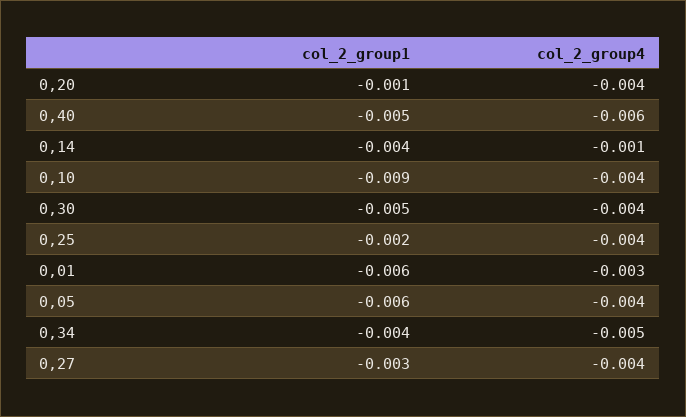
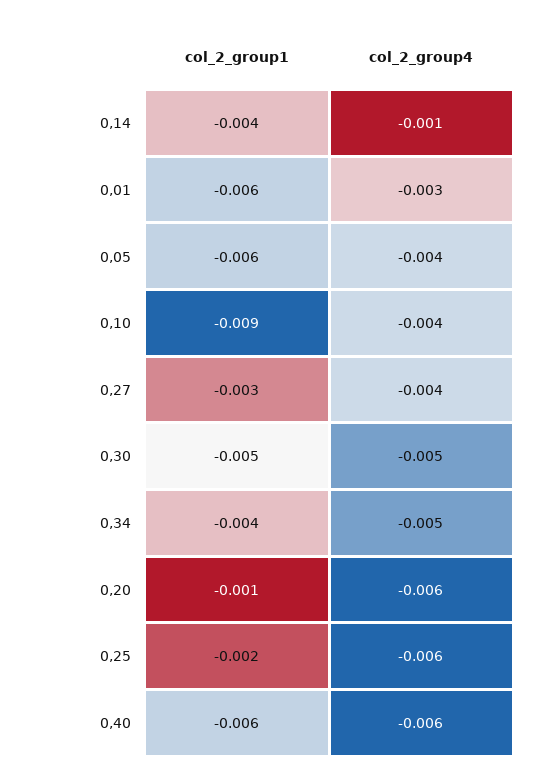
  {
    "col_2_group1": {
      "0,20": -0.001,
-     "0,40": -0.005,
+     "0,40": -0.006,
      "0,14": -0.004,
      "0,10": -0.009,
      "0,30": -0.005,
      "0,25": -0.002,
      "0,01": -0.006,
      "0,05": -0.006,
      "0,34": -0.004,
      "0,27": -0.003
    },
    "col_2_group4": {
-     "0,20": -0.004,
+     "0,20": -0.006,
      "0,40": -0.006,
      "0,14": -0.001,
      "0,10": -0.004,
-     "0,30": -0.004,
+     "0,30": -0.005,
-     "0,25": -0.004,
+     "0,25": -0.006,
      "0,01": -0.003,
      "0,05": -0.004,
      "0,34": -0.005,
      "0,27": -0.004
    }
  }

